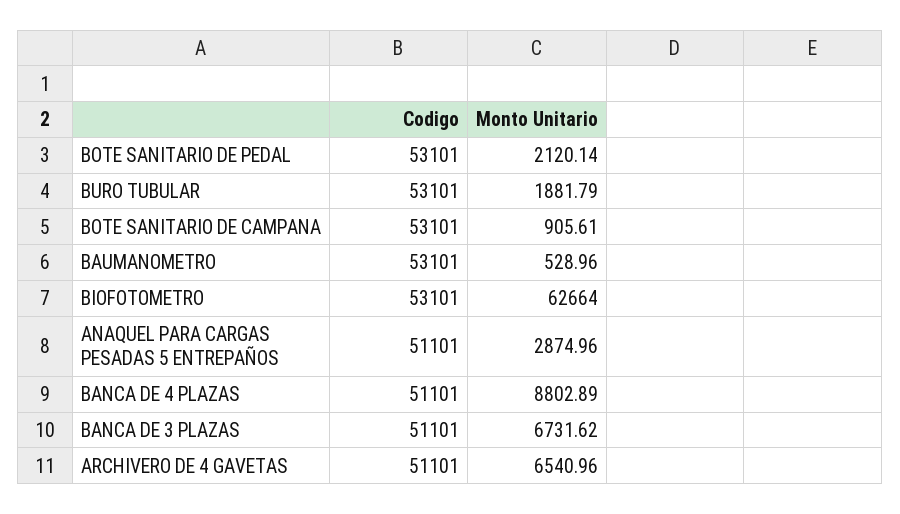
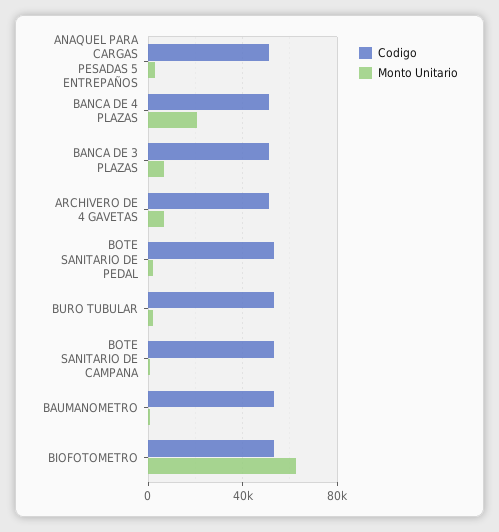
  {
    "Codigo": {
      "BOTE SANITARIO DE PEDAL": 53101,
      "BURO TUBULAR": 53101,
      "BOTE SANITARIO DE CAMPANA": 53101,
      "BAUMANOMETRO": 53101,
      "BIOFOTOMETRO": 53101,
      "ANAQUEL PARA CARGAS PESADAS 5 ENTREPAÑOS": 51101,
      "BANCA DE 4 PLAZAS": 51101,
      "BANCA DE 3 PLAZAS": 51101,
      "ARCHIVERO DE 4 GAVETAS": 51101
    },
    "Monto Unitario": {
      "BOTE SANITARIO DE PEDAL": 2120.14,
      "BURO TUBULAR": 1881.79,
      "BOTE SANITARIO DE CAMPANA": 905.61,
      "BAUMANOMETRO": 528.96,
      "BIOFOTOMETRO": 62664,
      "ANAQUEL PARA CARGAS PESADAS 5 ENTREPAÑOS": 2874.96,
-     "BANCA DE 4 PLAZAS": 8802.89,
+     "BANCA DE 4 PLAZAS": 20000,
      "BANCA DE 3 PLAZAS": 6731.62,
      "ARCHIVERO DE 4 GAVETAS": 6540.96
    }
  }

